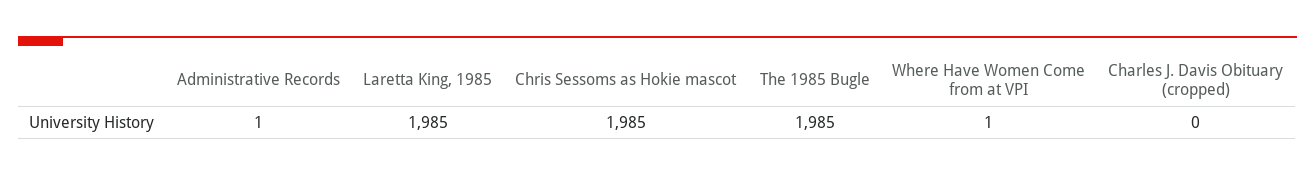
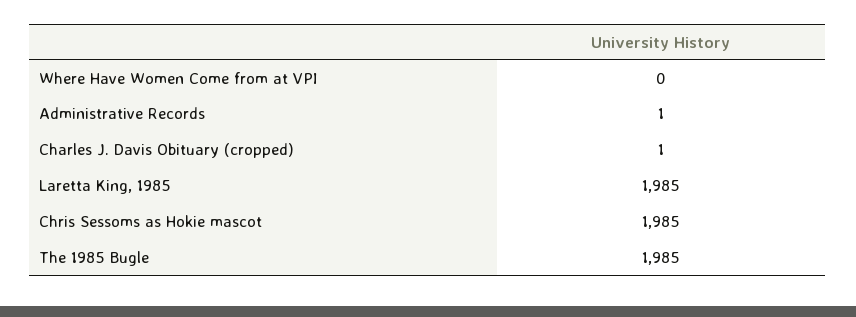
  {
    "Administrative Records": 1,
    "Laretta King, 1985": 1985,
    "Chris Sessoms as Hokie mascot": 1985,
    "The 1985 Bugle": 1985,
-   "Where Have Women Come from at VPI": 1,
+   "Where Have Women Come from at VPI": 0,
-   "Charles J. Davis Obituary (cropped)": 0
+   "Charles J. Davis Obituary (cropped)": 1
  }

